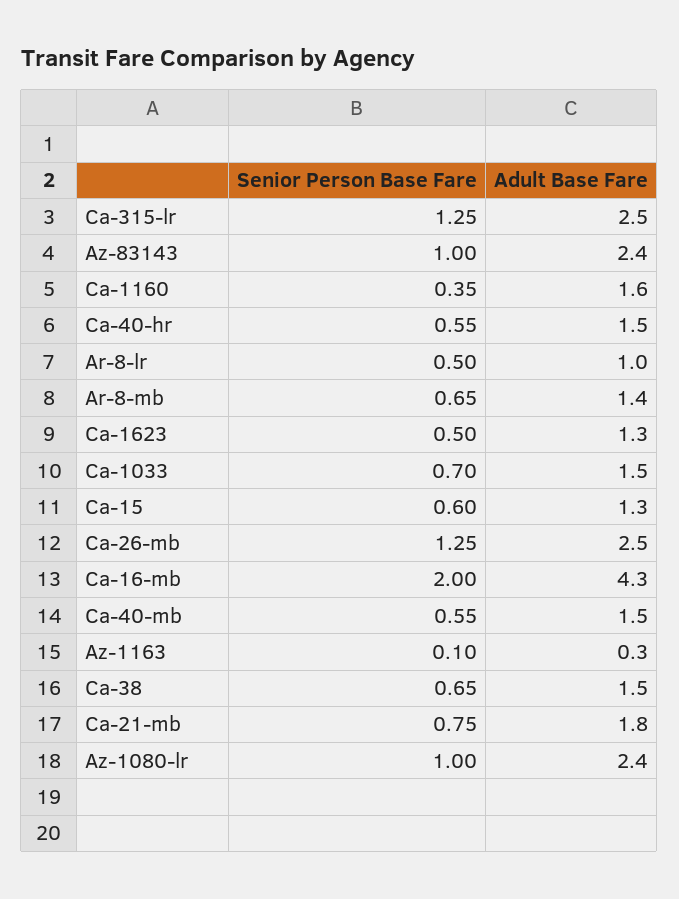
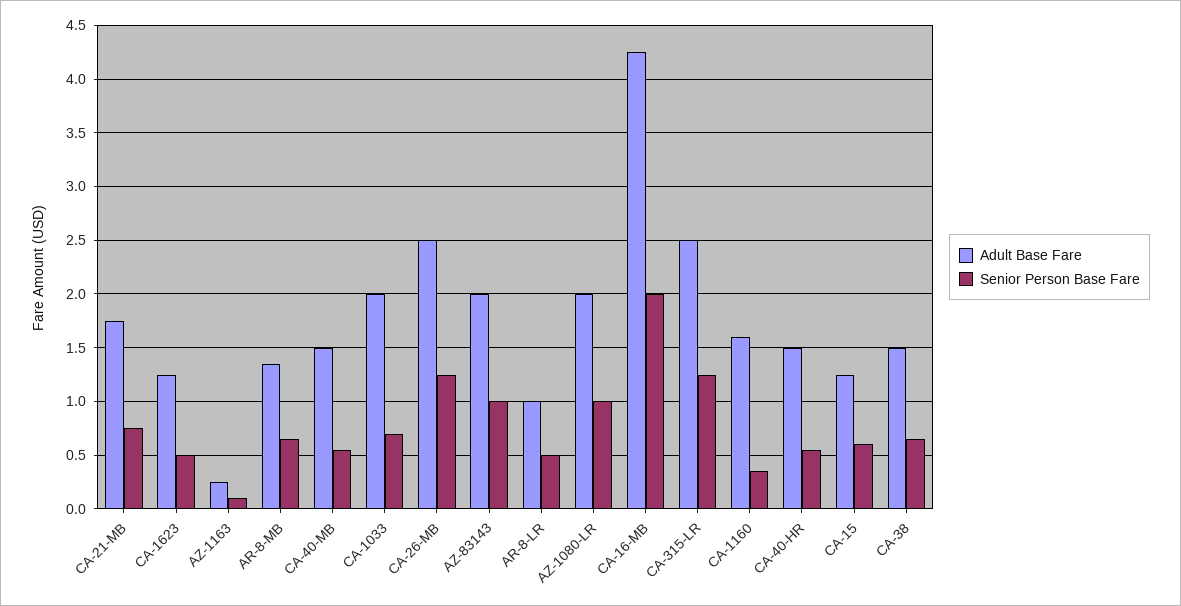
  {
    "Senior Person Base Fare": {
      "Ca-315-lr": 1.25,
      "Az-83143": 1,
      "Ca-1160": 0.35,
      "Ca-40-hr": 0.55,
      "Ar-8-lr": 0.5,
      "Ar-8-mb": 0.65,
      "Ca-1623": 0.5,
      "Ca-1033": 0.7,
      "Ca-15": 0.6,
      "Ca-26-mb": 1.25,
      "Ca-16-mb": 2,
      "Ca-40-mb": 0.55,
      "Az-1163": 0.1,
      "Ca-38": 0.65,
      "Ca-21-mb": 0.75,
      "Az-1080-lr": 1
    },
    "Adult Base Fare": {
      "Ca-315-lr": 2.5,
-     "Az-83143": 2.4,
+     "Az-83143": 2,
      "Ca-1160": 1.6,
      "Ca-40-hr": 1.5,
      "Ar-8-lr": 1,
      "Ar-8-mb": 1.4,
      "Ca-1623": 1.3,
-     "Ca-1033": 1.5,
+     "Ca-1033": 2,
      "Ca-15": 1.3,
      "Ca-26-mb": 2.5,
      "Ca-16-mb": 4.3,
      "Ca-40-mb": 1.5,
      "Az-1163": 0.3,
      "Ca-38": 1.5,
      "Ca-21-mb": 1.8,
-     "Az-1080-lr": 2.4
+     "Az-1080-lr": 2
    }
  }

